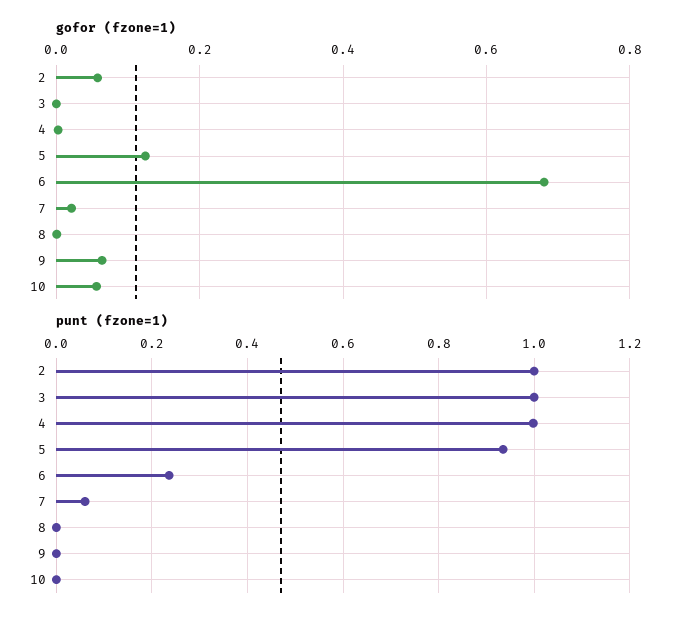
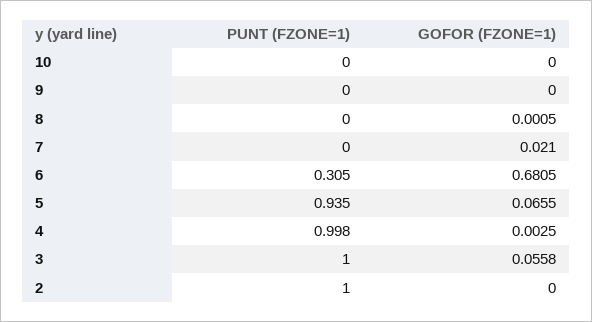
  {
    "gofor (fzone=1)": {
-     "2": 0.06,
+     "2": 0,
-     "3": 0,
+     "3": 0.0558,
      "4": 0.0025,
-     "5": 0.12,
+     "5": 0.0655,
      "6": 0.6805,
      "7": 0.021,
      "8": 0.0005,
-     "9": 0.06,
+     "9": 0,
-     "10": 0.06
+     "10": 0
    },
    "punt (fzone=1)": {
      "2": 1,
      "3": 1,
      "4": 0.998,
      "5": 0.935,
-     "6": 0.24,
+     "6": 0.305,
-     "7": 0.06,
+     "7": 0,
      "8": 0,
      "9": 0,
      "10": 0
    }
  }

